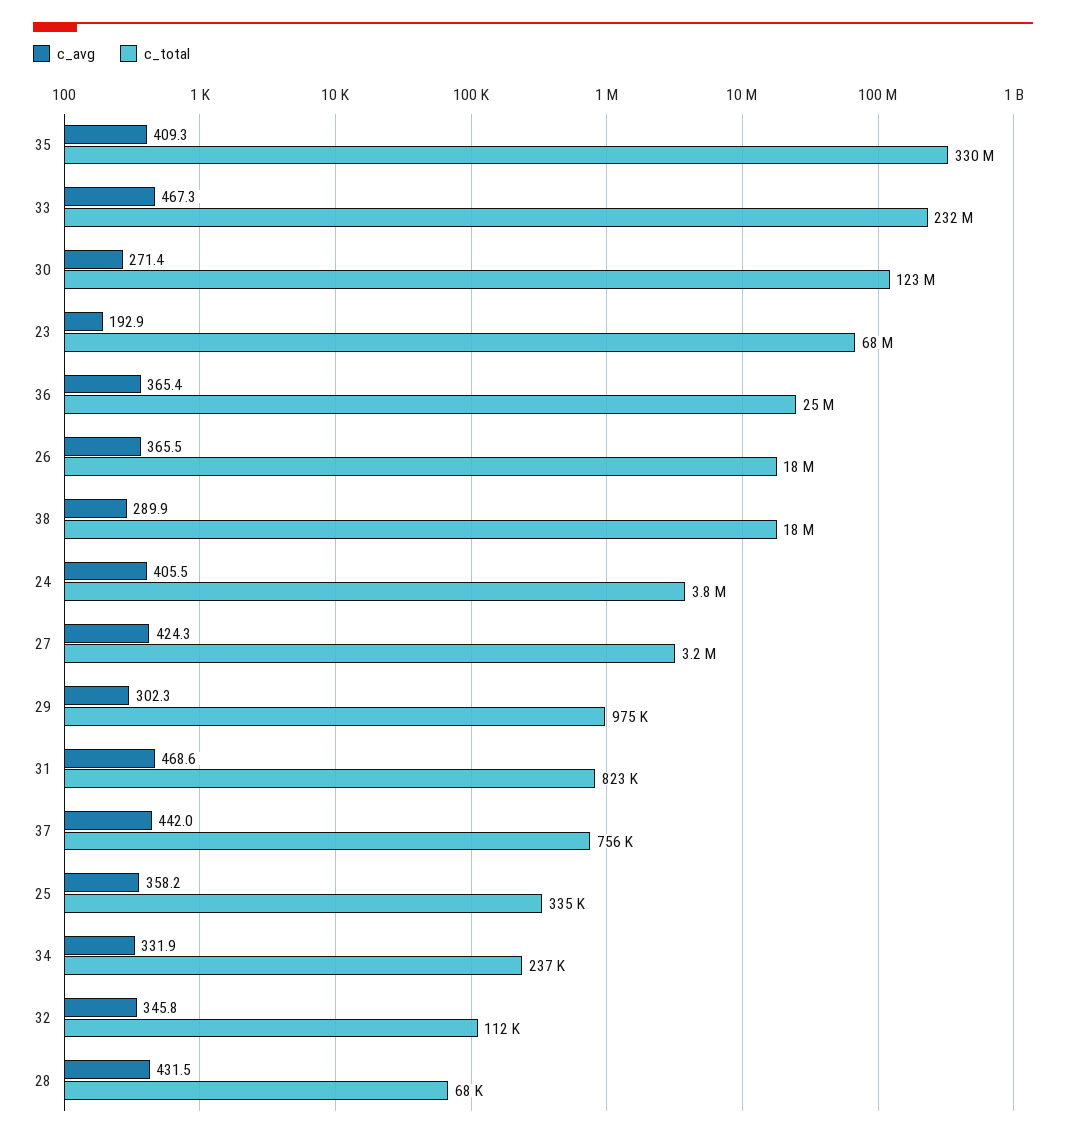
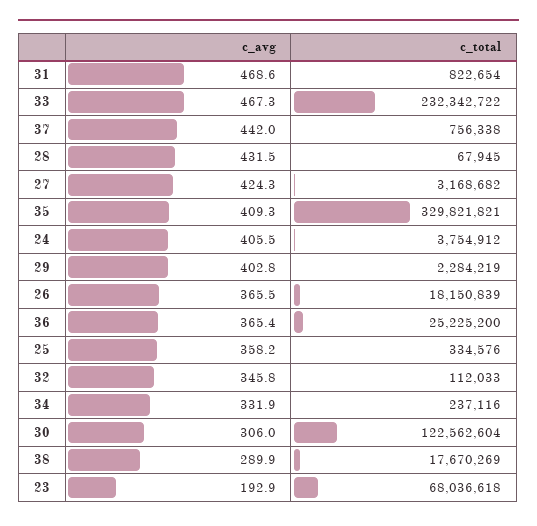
  {
    "c_avg": {
      "35": 409.3,
      "33": 467.3,
-     "30": 271.4,
+     "30": 306,
      "23": 192.9,
      "36": 365.4,
      "26": 365.5,
      "38": 289.9,
      "24": 405.5,
      "27": 424.3,
-     "29": 302.3,
+     "29": 402.8,
      "31": 468.6,
      "37": 442,
      "25": 358.2,
      "34": 331.9,
      "32": 345.8,
      "28": 431.5
    },
    "c_total": {
      "35": 329821821,
      "33": 232342722,
      "30": 122562604,
      "23": 68036618,
      "36": 25225200,
      "26": 18150839,
      "38": 17670269,
      "24": 3754912,
      "27": 3168682,
-     "29": 975000,
+     "29": 2284219,
      "31": 822654,
      "37": 756338,
      "25": 334576,
      "34": 237116,
      "32": 112033,
      "28": 67945
    }
  }

